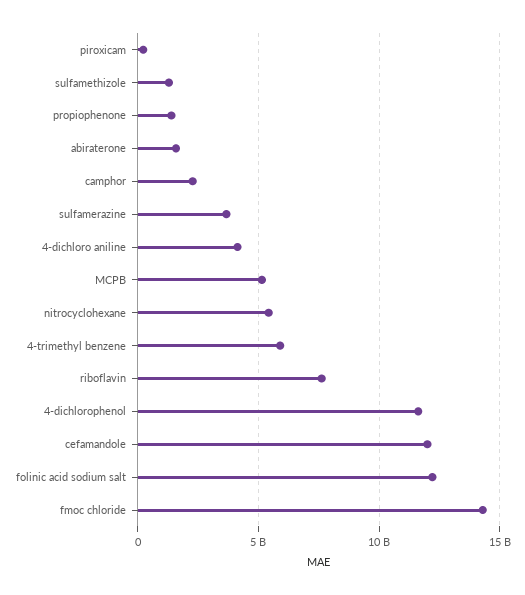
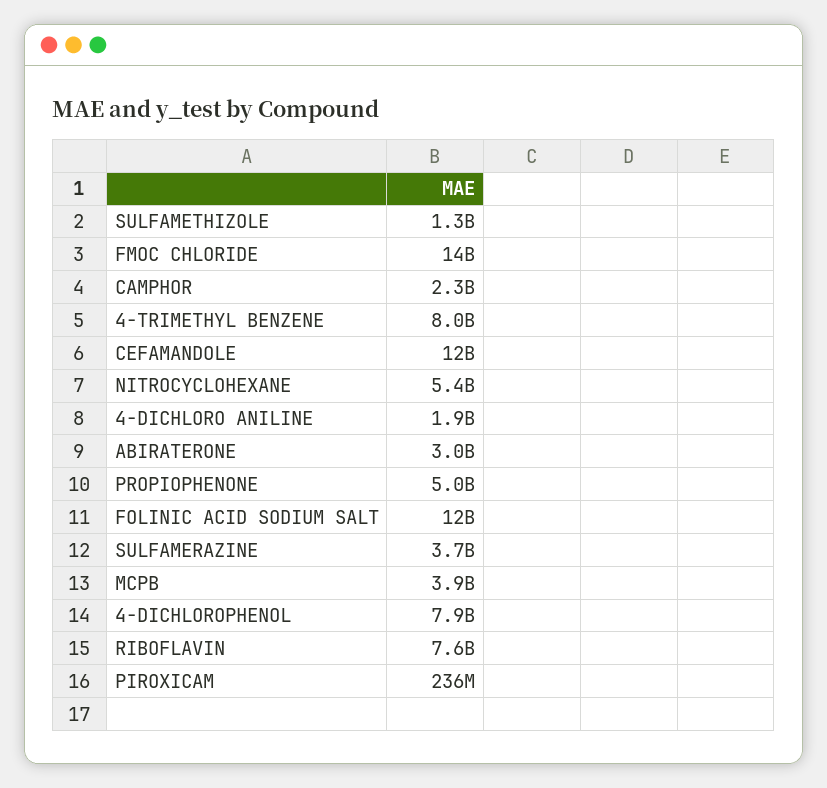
  {
    "piroxicam": 236000000,
    "sulfamethizole": 1300000000,
-   "propiophenone": 1500000000,
+   "propiophenone": 5000000000,
-   "abiraterone": 1500000000,
+   "abiraterone": 3000000000,
    "camphor": 2300000000,
    "sulfamerazine": 3700000000,
-   "4-dichloro aniline": 4000000000,
+   "4-dichloro aniline": 1900000000,
-   "MCPB": 5000000000,
+   "MCPB": 3900000000,
    "nitrocyclohexane": 5400000000,
-   "4-trimethyl benzene": 6000000000,
+   "4-trimethyl benzene": 8000000000,
    "riboflavin": 7600000000,
-   "4-dichlorophenol": 11500000000,
+   "4-dichlorophenol": 7900000000,
    "cefamandole": 12000000000,
    "folinic acid sodium salt": 12000000000,
    "fmoc chloride": 14000000000
  }

